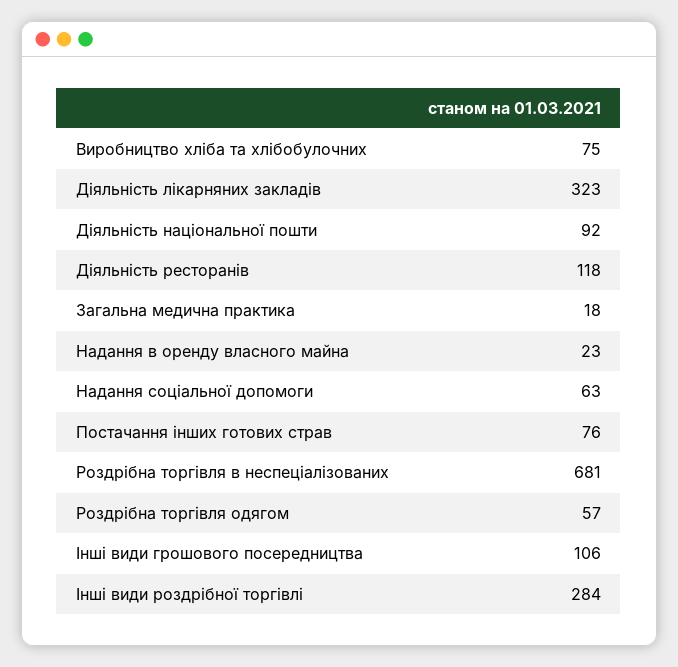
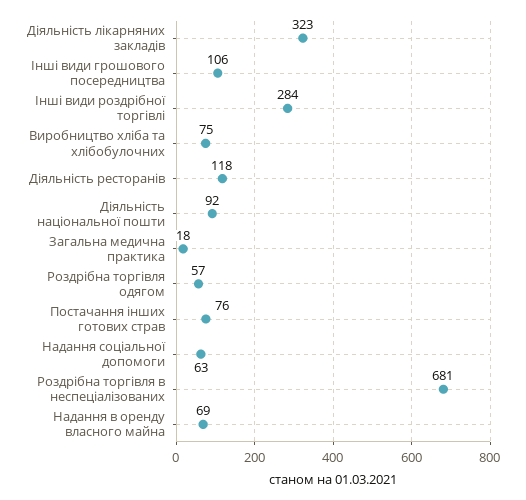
  {
    "Виробництво хліба та хлібобулочних": 75,
    "Діяльність лікарняних закладів": 323,
    "Діяльність національної пошти": 92,
    "Діяльність ресторанів": 118,
    "Загальна медична практика": 18,
-   "Надання в оренду власного майна": 23,
+   "Надання в оренду власного майна": 69,
    "Надання соціальної допомоги": 63,
    "Постачання інших готових страв": 76,
    "Роздрібна торгівля в неспеціалізованих": 681,
    "Роздрібна торгівля одягом": 57,
    "Інші види грошового посередництва": 106,
    "Інші види роздрібної торгівлі": 284
  }

